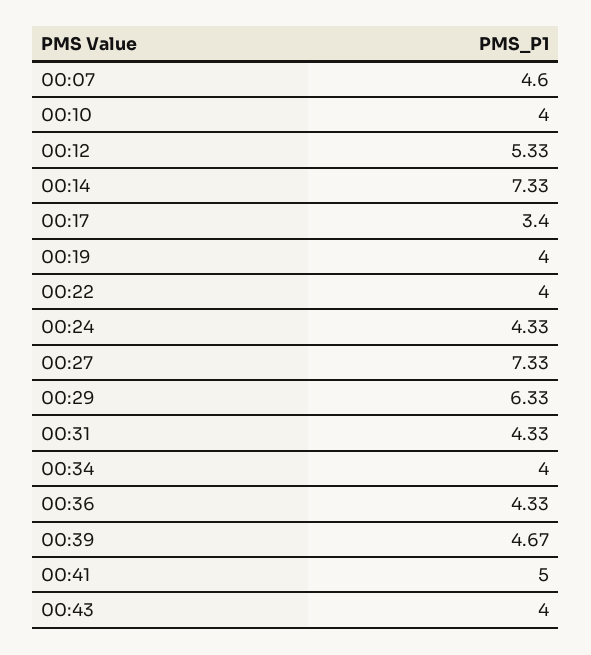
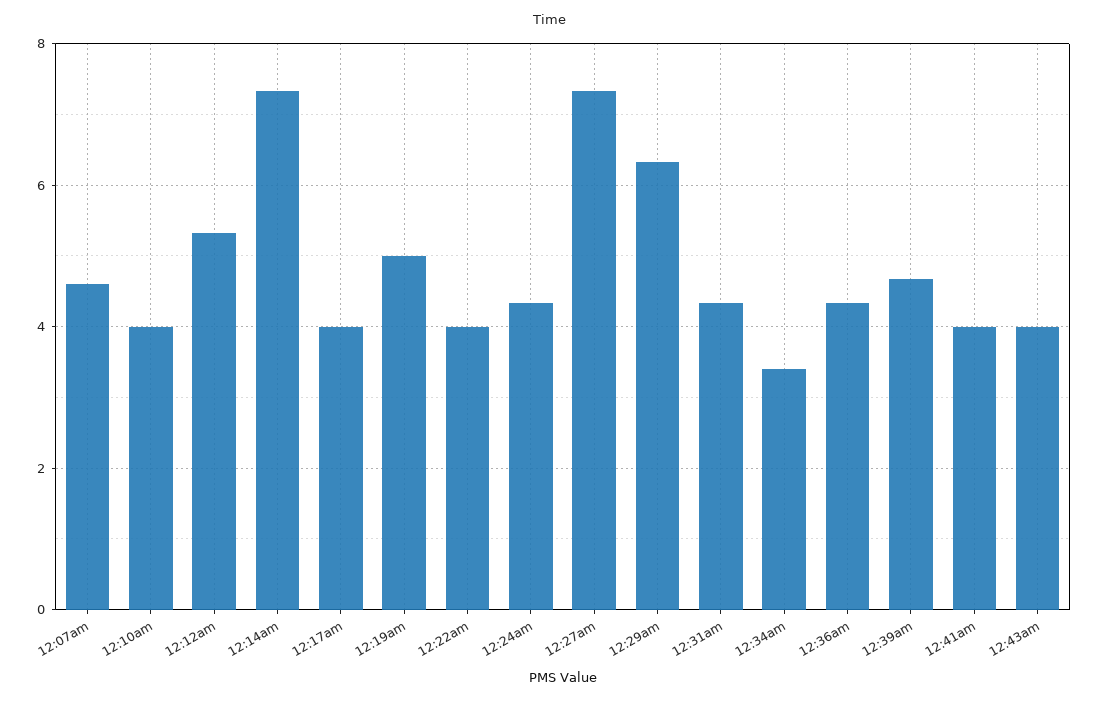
  {
    "00:07": 4.6,
    "00:10": 4,
    "00:12": 5.33,
    "00:14": 7.33,
-   "00:17": 3.4,
+   "00:17": 4,
-   "00:19": 4,
+   "00:19": 5,
    "00:22": 4,
    "00:24": 4.33,
    "00:27": 7.33,
    "00:29": 6.33,
    "00:31": 4.33,
-   "00:34": 4,
+   "00:34": 3.4,
    "00:36": 4.33,
    "00:39": 4.67,
-   "00:41": 5,
+   "00:41": 4,
    "00:43": 4
  }

